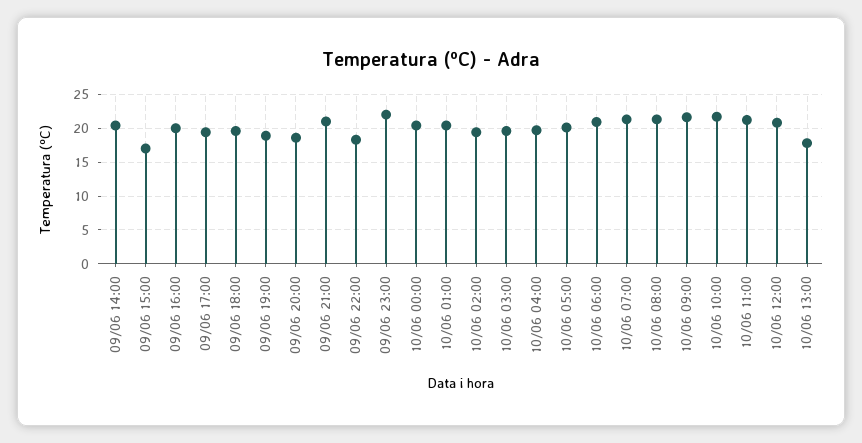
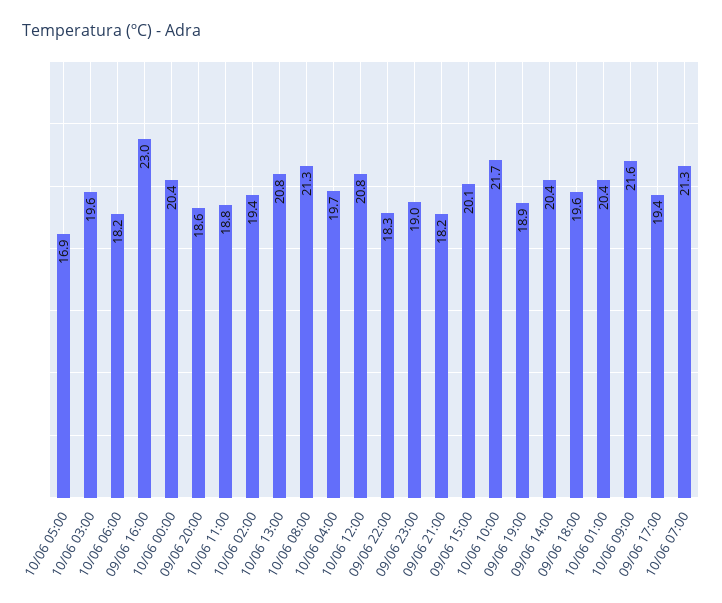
  {
    "09/06 14:00": 20.4,
-   "09/06 15:00": 17,
+   "09/06 15:00": 20.1,
-   "09/06 16:00": 20,
+   "09/06 16:00": 23,
    "09/06 17:00": 19.4,
    "09/06 18:00": 19.6,
    "09/06 19:00": 18.9,
    "09/06 20:00": 18.6,
-   "09/06 21:00": 21,
+   "09/06 21:00": 18.2,
    "09/06 22:00": 18.3,
-   "09/06 23:00": 22,
+   "09/06 23:00": 19,
    "10/06 00:00": 20.4,
    "10/06 01:00": 20.4,
    "10/06 02:00": 19.4,
    "10/06 03:00": 19.6,
    "10/06 04:00": 19.7,
-   "10/06 05:00": 20,
+   "10/06 05:00": 16.9,
-   "10/06 06:00": 21,
+   "10/06 06:00": 18.2,
    "10/06 07:00": 21.3,
    "10/06 08:00": 21.3,
    "10/06 09:00": 21.6,
    "10/06 10:00": 21.7,
-   "10/06 11:00": 21,
+   "10/06 11:00": 18.8,
    "10/06 12:00": 20.8,
-   "10/06 13:00": 18
+   "10/06 13:00": 20.8
  }

